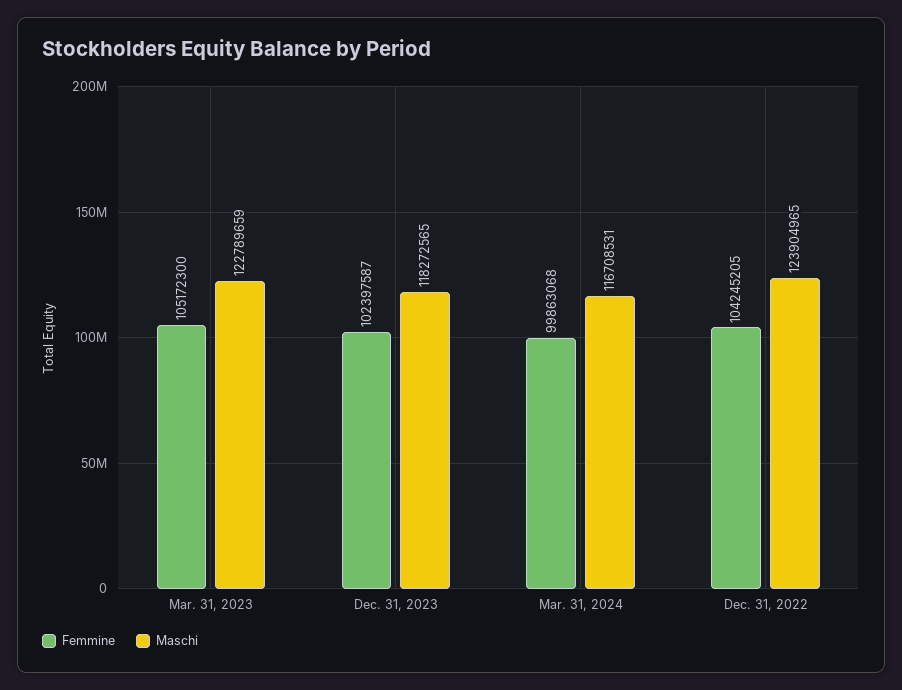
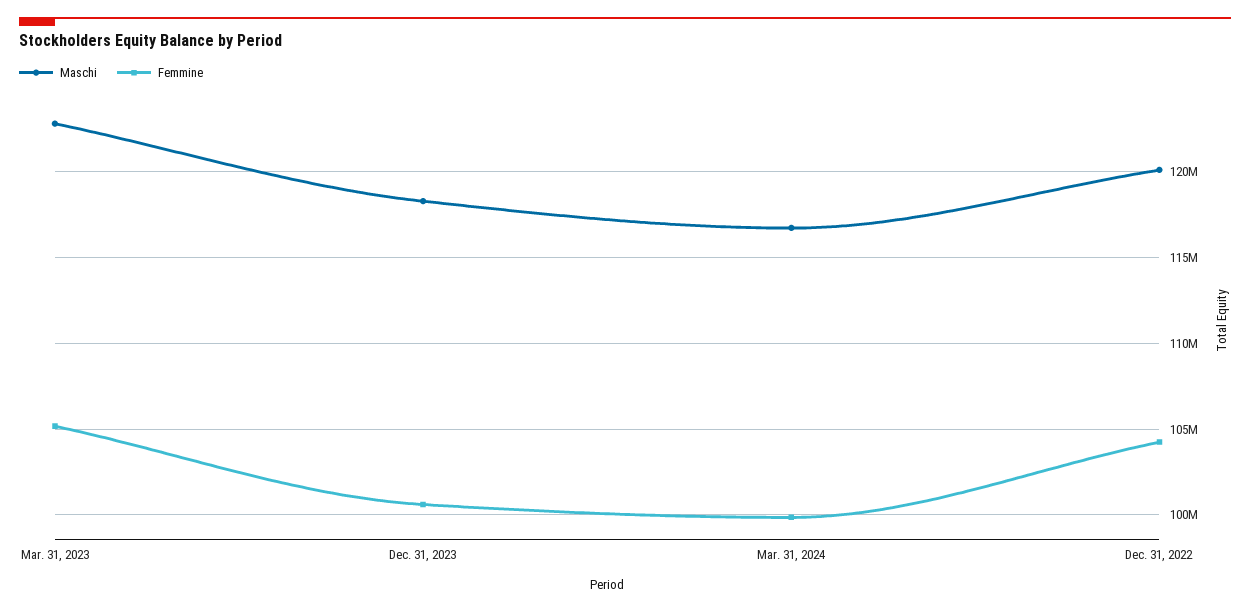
  {
    "Femmine": {
      "Mar. 31, 2023": 105172300,
-     "Dec. 31, 2023": 102397587,
+     "Dec. 31, 2023": 100500000,
      "Mar. 31, 2024": 99863068,
      "Dec. 31, 2022": 104245205
    },
    "Maschi": {
      "Mar. 31, 2023": 122789659,
      "Dec. 31, 2023": 118272565,
      "Mar. 31, 2024": 116708531,
-     "Dec. 31, 2022": 123904965
+     "Dec. 31, 2022": 120000000
    }
  }

